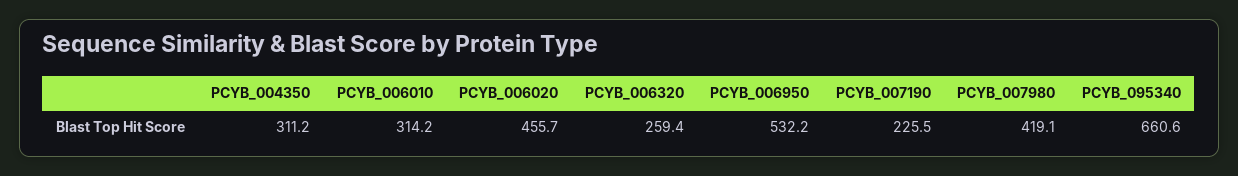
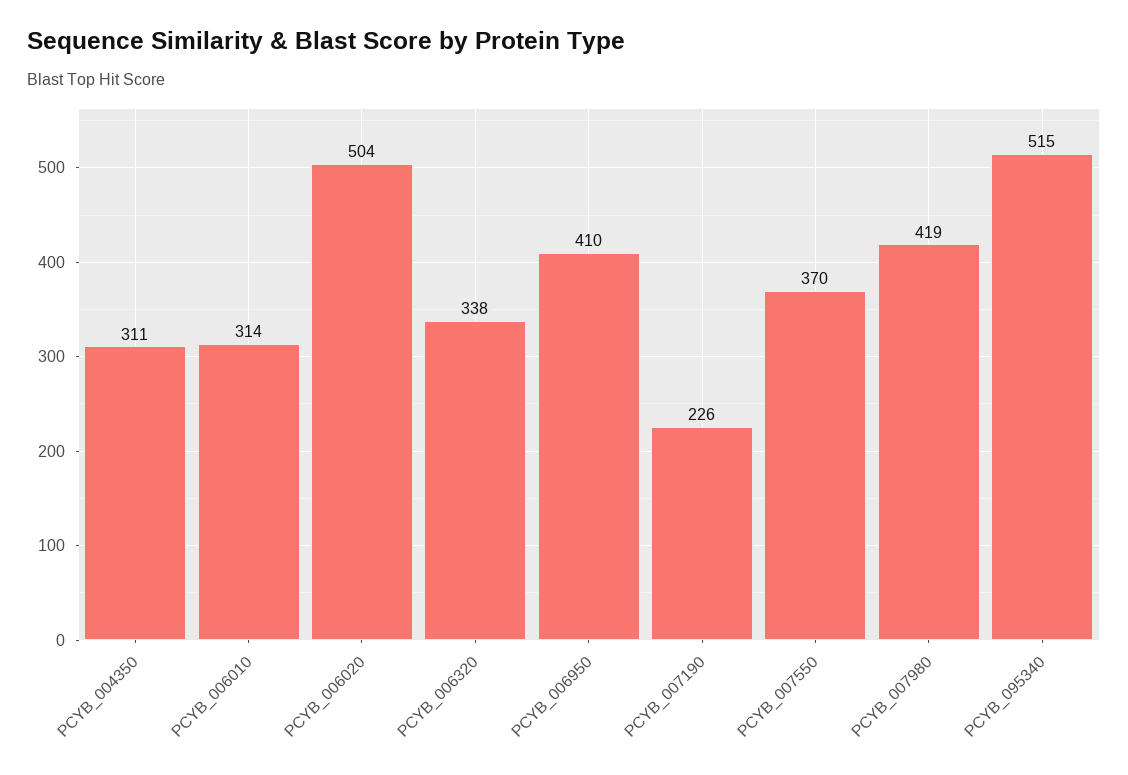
  {
    "PCYB_004350": 311.2,
    "PCYB_006010": 314.2,
-   "PCYB_006020": 455.7,
+   "PCYB_006020": 504,
-   "PCYB_006320": 259.4,
+   "PCYB_006320": 338,
-   "PCYB_006950": 532.2,
+   "PCYB_006950": 410,
    "PCYB_007190": 225.5,
    "PCYB_007980": 419.1,
-   "PCYB_095340": 660.6
+   "PCYB_095340": 515,
+   "PCYB_007550": 370
  }

